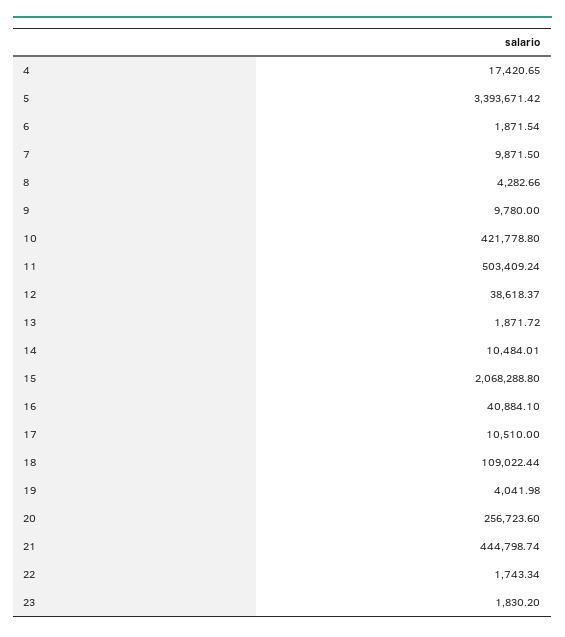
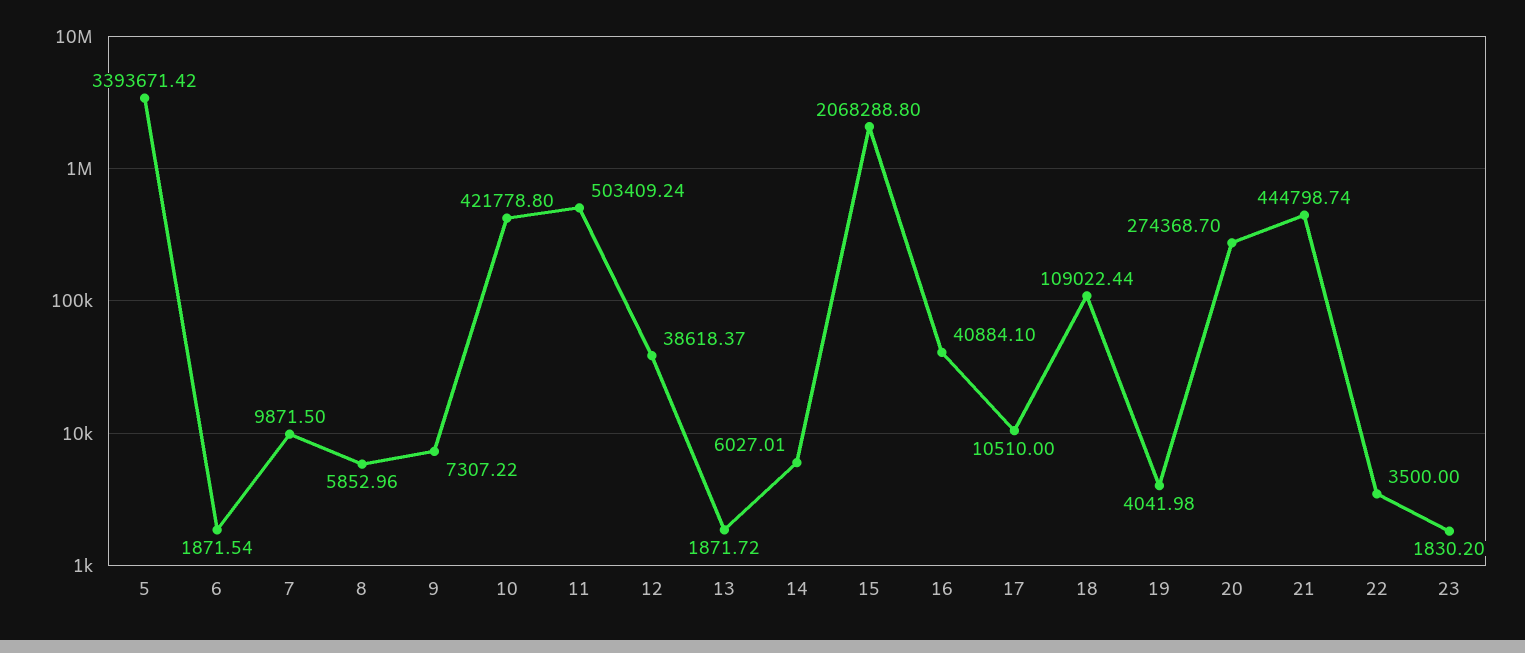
  {
-   "4": 17420.65,
    "5": 3393671.42,
    "6": 1871.54,
    "7": 9871.5,
-   "8": 4282.66,
+   "8": 5852.96,
-   "9": 9780,
+   "9": 7307.22,
    "10": 421778.8,
    "11": 503409.24,
    "12": 38618.37,
    "13": 1871.72,
-   "14": 10484.01,
+   "14": 6027.01,
    "15": 2068288.8,
    "16": 40884.1,
    "17": 10510,
    "18": 109022.44,
    "19": 4041.98,
-   "20": 256723.6,
+   "20": 274368.7,
    "21": 444798.74,
-   "22": 1743.34,
+   "22": 3500,
    "23": 1830.2
  }

